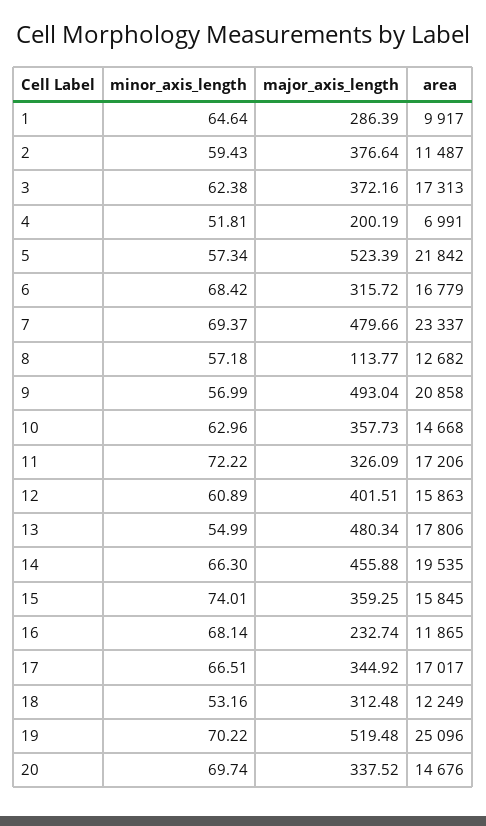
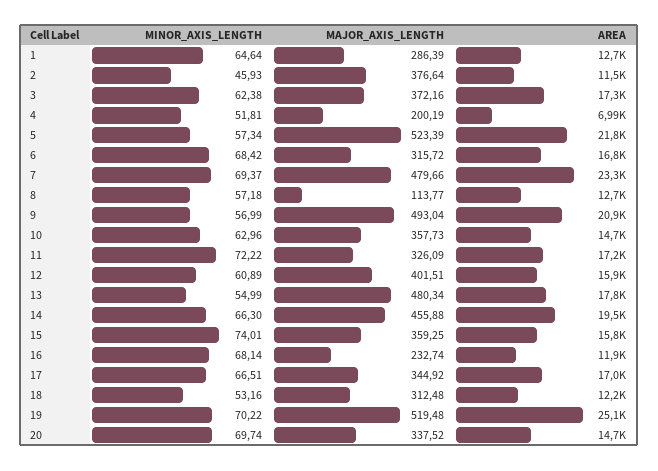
  {
    "minor_axis_length": {
      "1": 64.64,
-     "2": 59.43,
+     "2": 45.93,
      "3": 62.38,
      "4": 51.81,
      "5": 57.34,
      "6": 68.42,
      "7": 69.37,
      "8": 57.18,
      "9": 56.99,
      "10": 62.96,
      "11": 72.22,
      "12": 60.89,
      "13": 54.99,
      "14": 66.3,
      "15": 74.01,
      "16": 68.14,
      "17": 66.51,
      "18": 53.16,
      "19": 70.22,
      "20": 69.74
    },
    "major_axis_length": {
      "1": 286.39,
      "2": 376.64,
      "3": 372.16,
      "4": 200.19,
      "5": 523.39,
      "6": 315.72,
      "7": 479.66,
      "8": 113.77,
      "9": 493.04,
      "10": 357.73,
      "11": 326.09,
      "12": 401.51,
      "13": 480.34,
      "14": 455.88,
      "15": 359.25,
      "16": 232.74,
      "17": 344.92,
      "18": 312.48,
      "19": 519.48,
      "20": 337.52
    },
    "area": {
-     "1": 9917,
+     "1": 12700,
      "2": 11487,
      "3": 17313,
      "4": 6991,
      "5": 21842,
      "6": 16779,
      "7": 23337,
      "8": 12682,
      "9": 20858,
      "10": 14668,
      "11": 17206,
      "12": 15863,
      "13": 17806,
      "14": 19535,
      "15": 15845,
      "16": 11865,
      "17": 17017,
      "18": 12249,
      "19": 25096,
      "20": 14676
    }
  }

